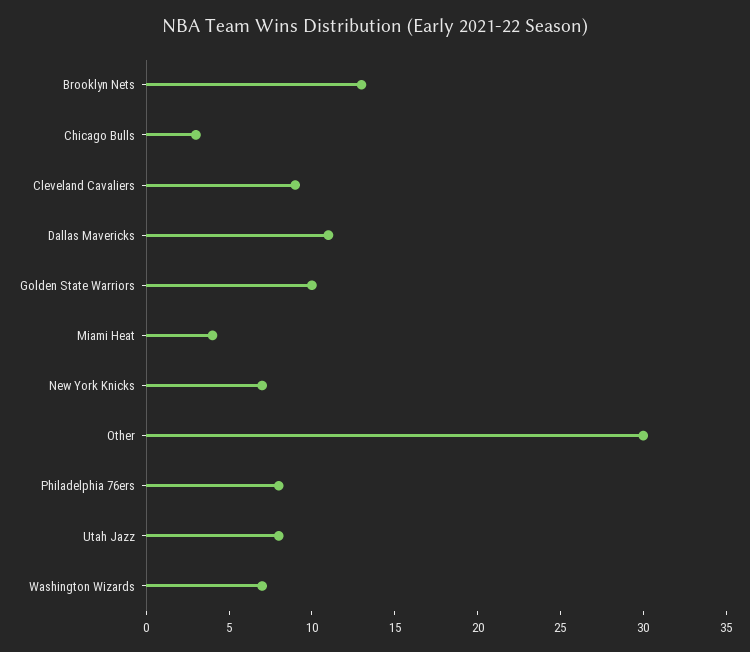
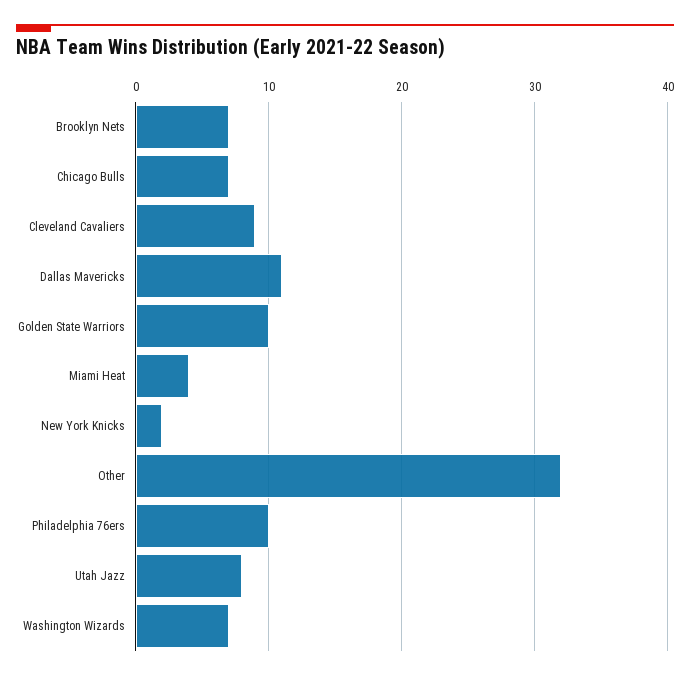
  {
-   "Brooklyn Nets": 13,
+   "Brooklyn Nets": 7,
-   "Chicago Bulls": 3,
+   "Chicago Bulls": 7,
    "Cleveland Cavaliers": 9,
    "Dallas Mavericks": 11,
    "Golden State Warriors": 10,
    "Miami Heat": 4,
-   "New York Knicks": 7,
+   "New York Knicks": 2,
-   "Other": 30,
+   "Other": 32,
-   "Philadelphia 76ers": 8,
+   "Philadelphia 76ers": 10,
    "Utah Jazz": 8,
    "Washington Wizards": 7
  }

